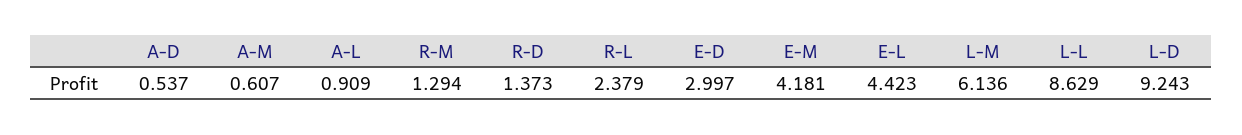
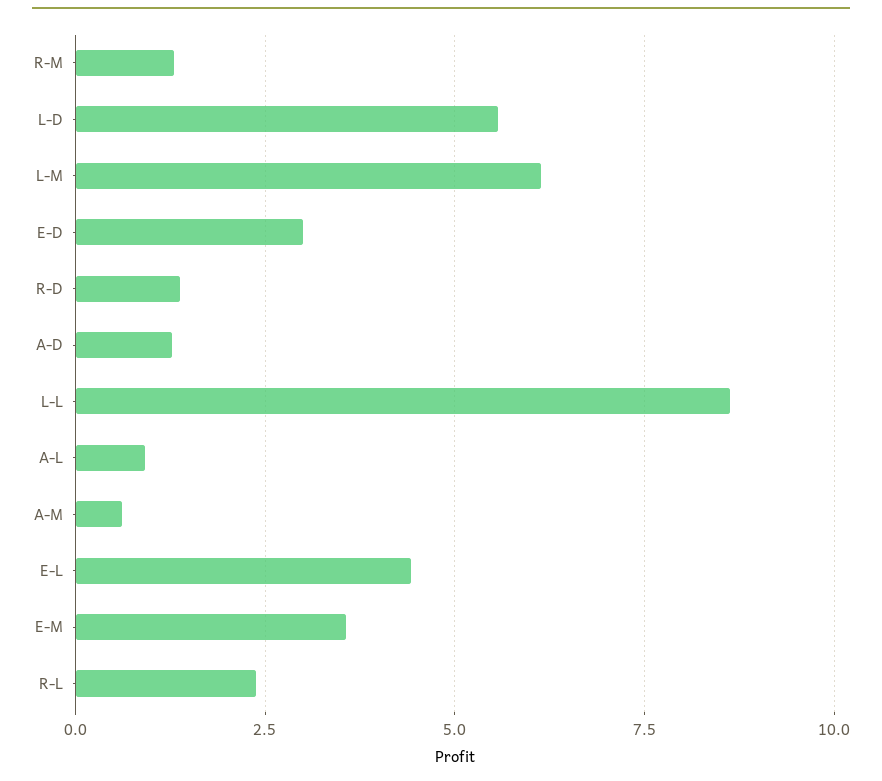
  {
-   "A-D": 0.537,
+   "A-D": 1.25,
    "A-M": 0.607,
    "A-L": 0.909,
    "R-M": 1.294,
    "R-D": 1.373,
    "R-L": 2.379,
    "E-D": 2.997,
-   "E-M": 4.181,
+   "E-M": 3.5,
    "E-L": 4.423,
    "L-M": 6.136,
    "L-L": 8.629,
-   "L-D": 9.243
+   "L-D": 5.5
  }

